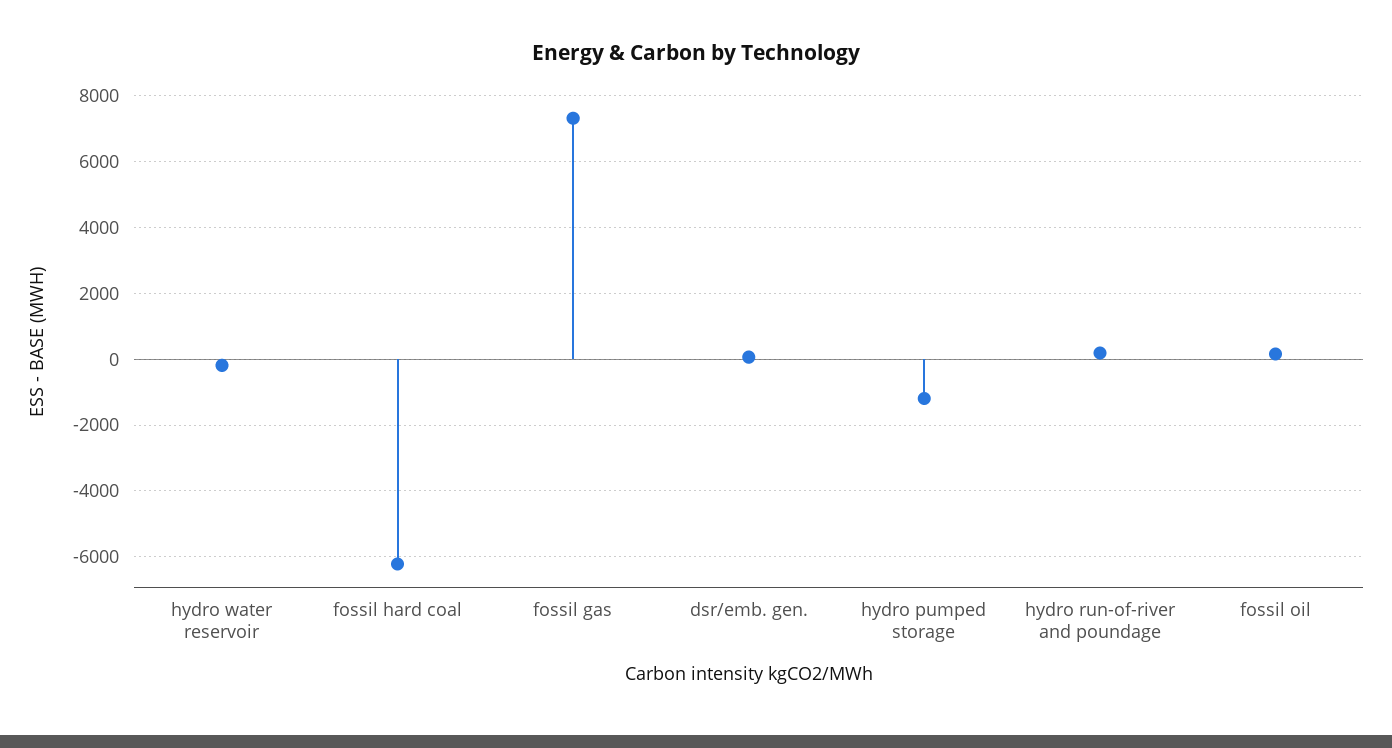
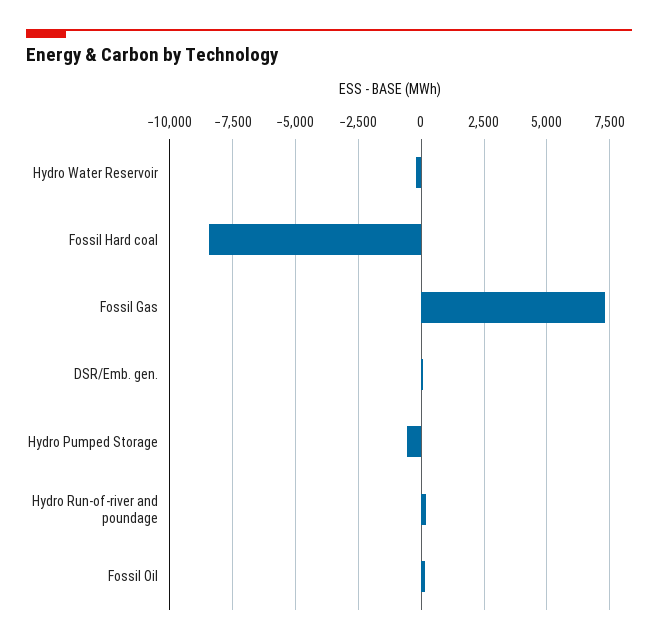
  {
    "hydro water reservoir": -200,
-   "fossil hard coal": -6200,
+   "fossil hard coal": -8500,
    "fossil gas": 7400,
    "dsr/emb. gen.": 0,
-   "hydro pumped storage": -1200,
+   "hydro pumped storage": -500,
    "hydro run-of-river and poundage": 200,
    "fossil oil": 200
  }

